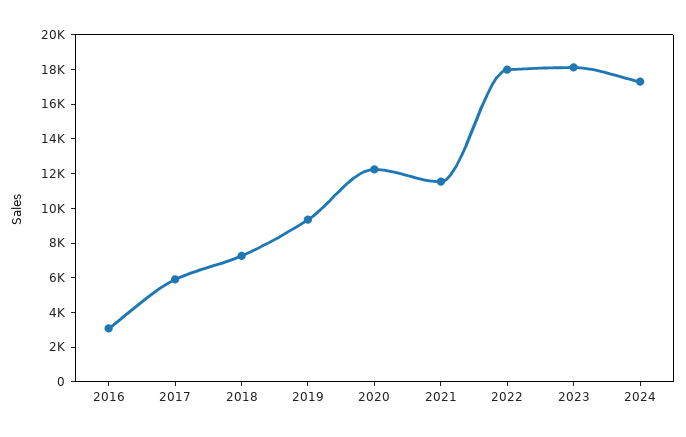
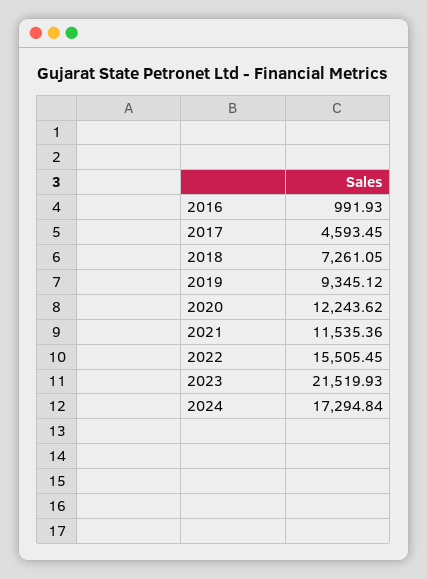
  {
-   "2016": 3000,
+   "2016": 991.93,
-   "2017": 6000,
+   "2017": 4593.45,
    "2018": 7261.05,
    "2019": 9345.12,
    "2020": 12243.62,
    "2021": 11535.36,
-   "2022": 18000,
+   "2022": 15505.45,
-   "2023": 18000,
+   "2023": 21519.93,
    "2024": 17294.84
  }

